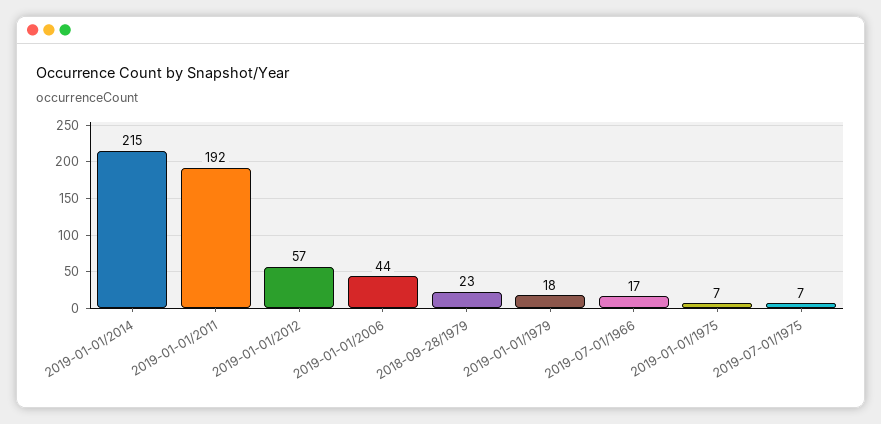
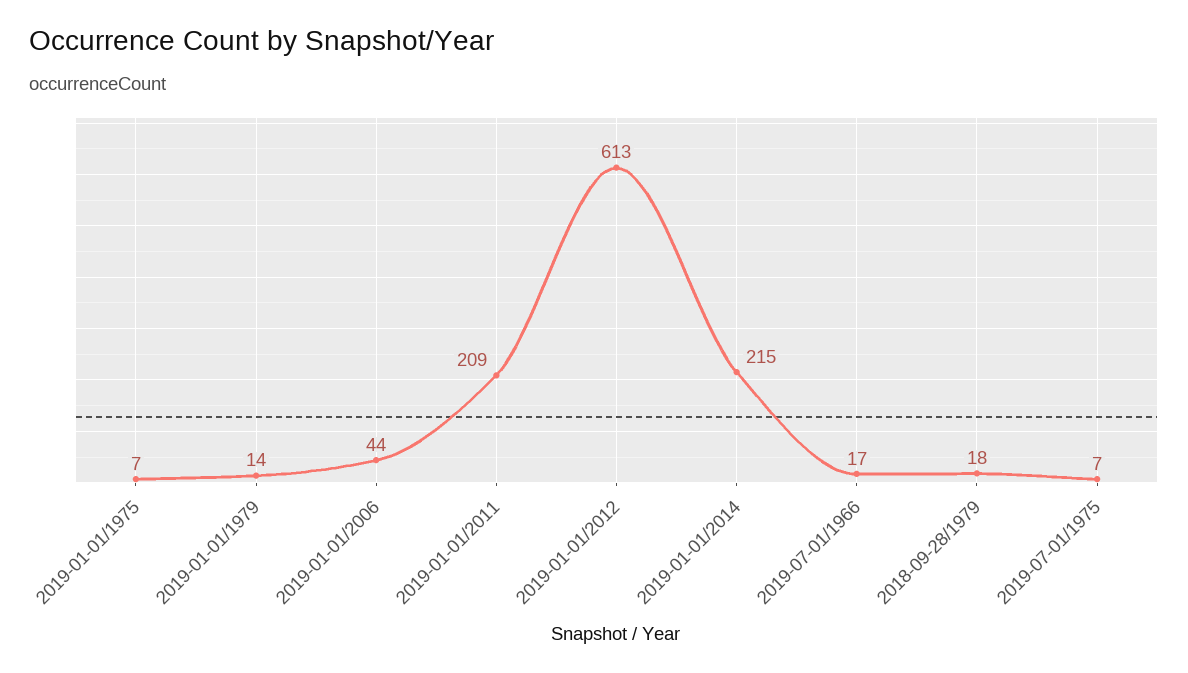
  {
    "2019-01-01/2014": 215,
-   "2019-01-01/2011": 192,
+   "2019-01-01/2011": 209,
-   "2019-01-01/2012": 57,
+   "2019-01-01/2012": 613,
    "2019-01-01/2006": 44,
-   "2018-09-28/1979": 23,
+   "2018-09-28/1979": 18,
-   "2019-01-01/1979": 18,
+   "2019-01-01/1979": 14,
    "2019-07-01/1966": 17,
    "2019-01-01/1975": 7,
    "2019-07-01/1975": 7
  }

